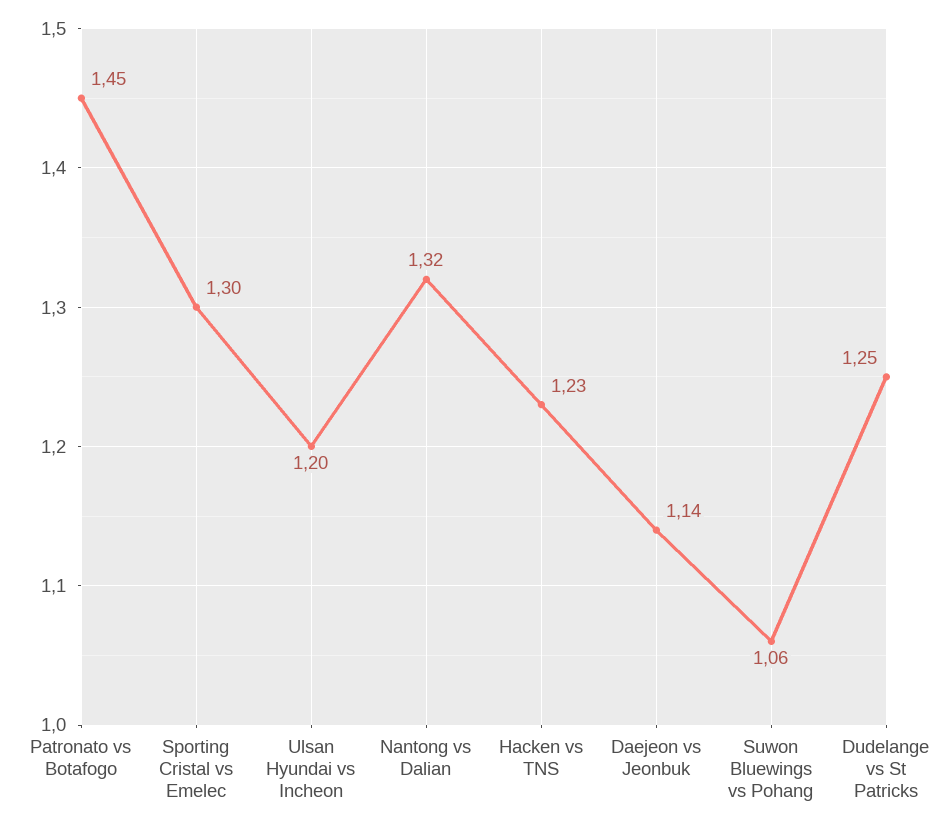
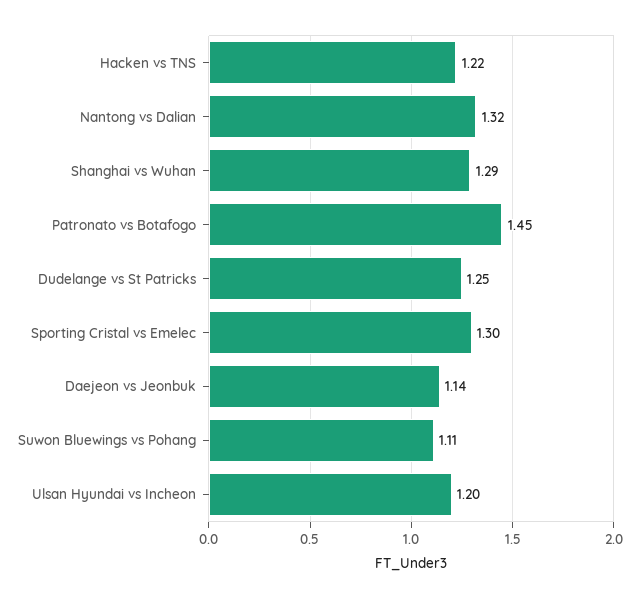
  {
    "Patronato vs Botafogo": 1.45,
    "Sporting Cristal vs Emelec": 1.3,
    "Ulsan Hyundai vs Incheon": 1.2,
    "Nantong vs Dalian": 1.32,
-   "Hacken vs TNS": 1.23,
+   "Hacken vs TNS": 1.22,
    "Daejeon vs Jeonbuk": 1.14,
-   "Suwon Bluewings vs Pohang": 1.06,
+   "Suwon Bluewings vs Pohang": 1.11,
-   "Dudelange vs St Patricks": 1.25
+   "Dudelange vs St Patricks": 1.25,
+   "Shanghai vs Wuhan": 1.29
  }

